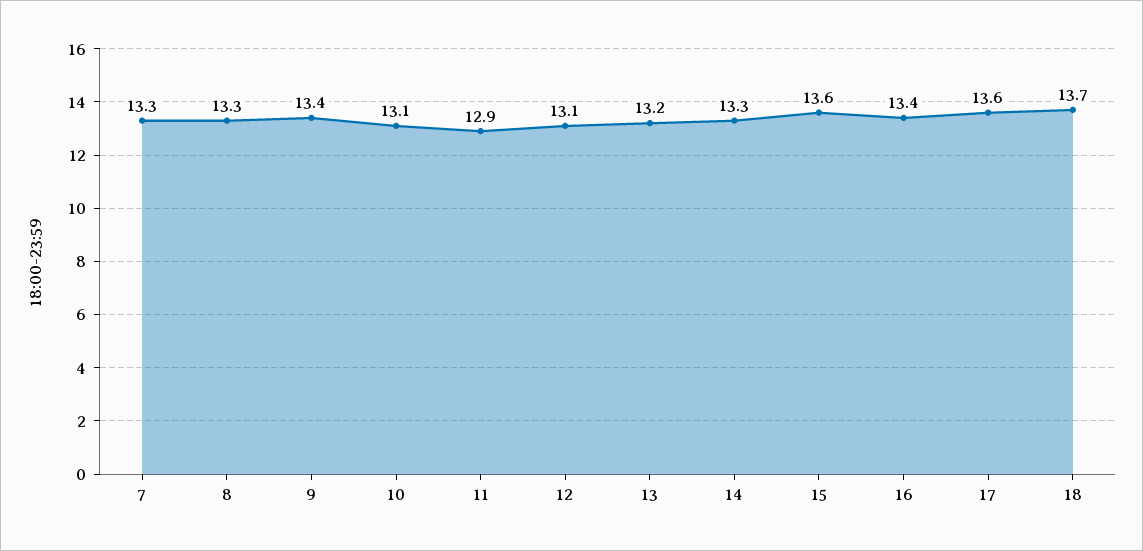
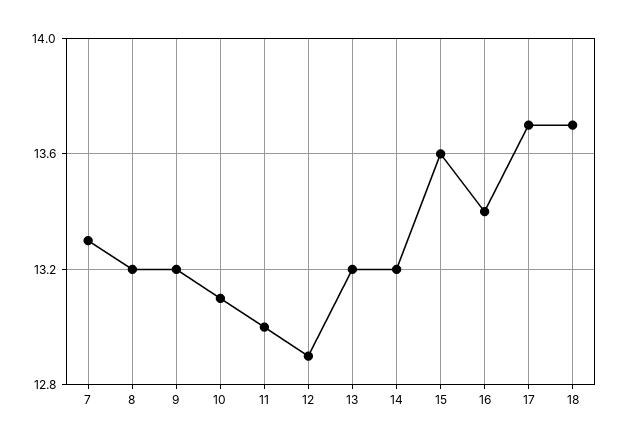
  {
    "7": 13.3,
-   "8": 13.3,
+   "8": 13.2,
-   "9": 13.4,
+   "9": 13.2,
    "10": 13.1,
-   "11": 12.9,
+   "11": 13,
-   "12": 13.1,
+   "12": 12.9,
    "13": 13.2,
-   "14": 13.3,
+   "14": 13.2,
    "15": 13.6,
    "16": 13.4,
-   "17": 13.6,
+   "17": 13.7,
    "18": 13.7
  }

